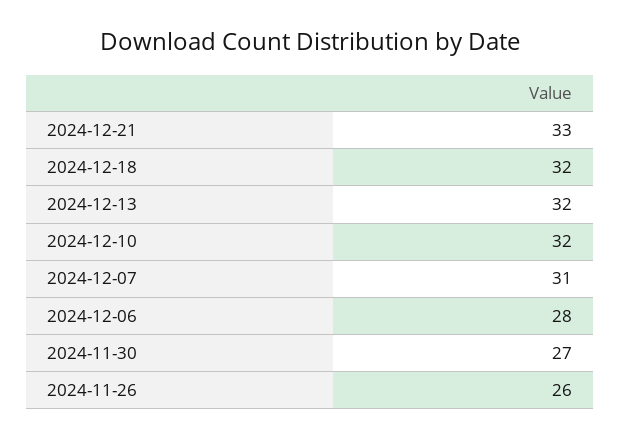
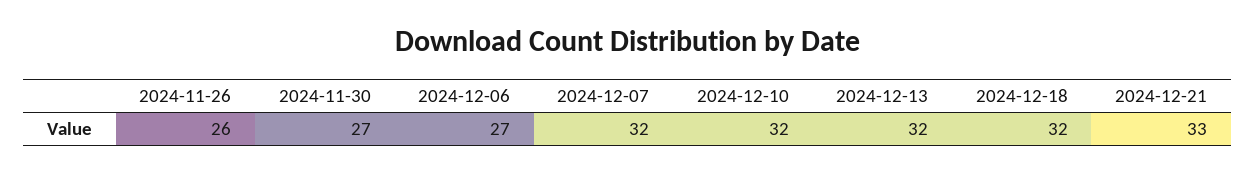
  {
    "2024-12-21": 33,
    "2024-12-18": 32,
    "2024-12-13": 32,
    "2024-12-10": 32,
-   "2024-12-07": 31,
+   "2024-12-07": 32,
-   "2024-12-06": 28,
+   "2024-12-06": 27,
    "2024-11-30": 27,
    "2024-11-26": 26
  }

